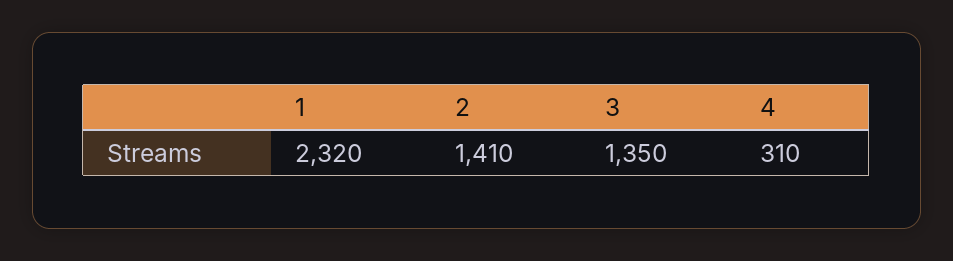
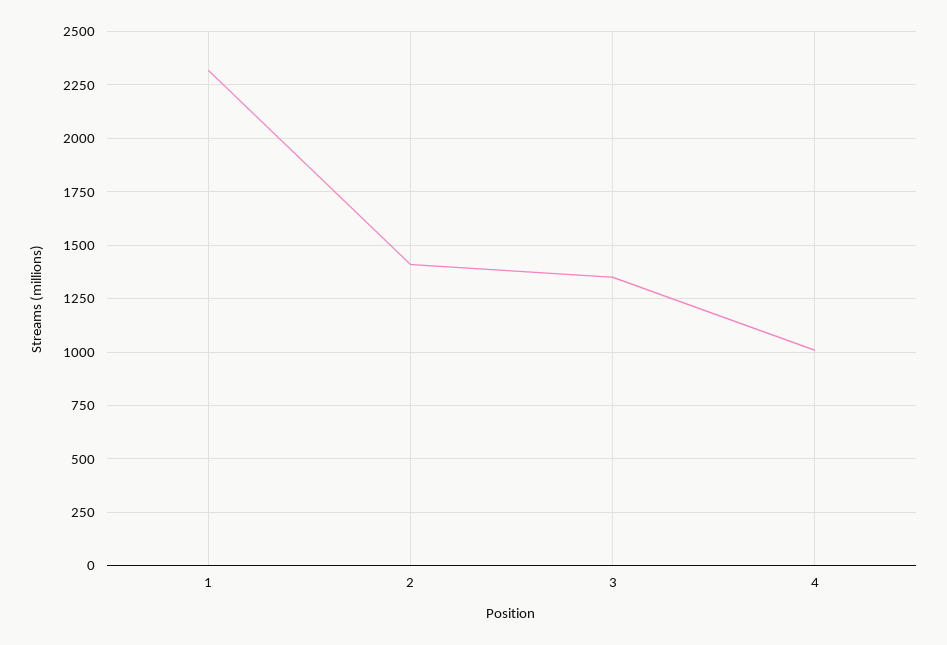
  {
    "1": 2320,
    "2": 1410,
    "3": 1350,
-   "4": 310
+   "4": 1000
  }

